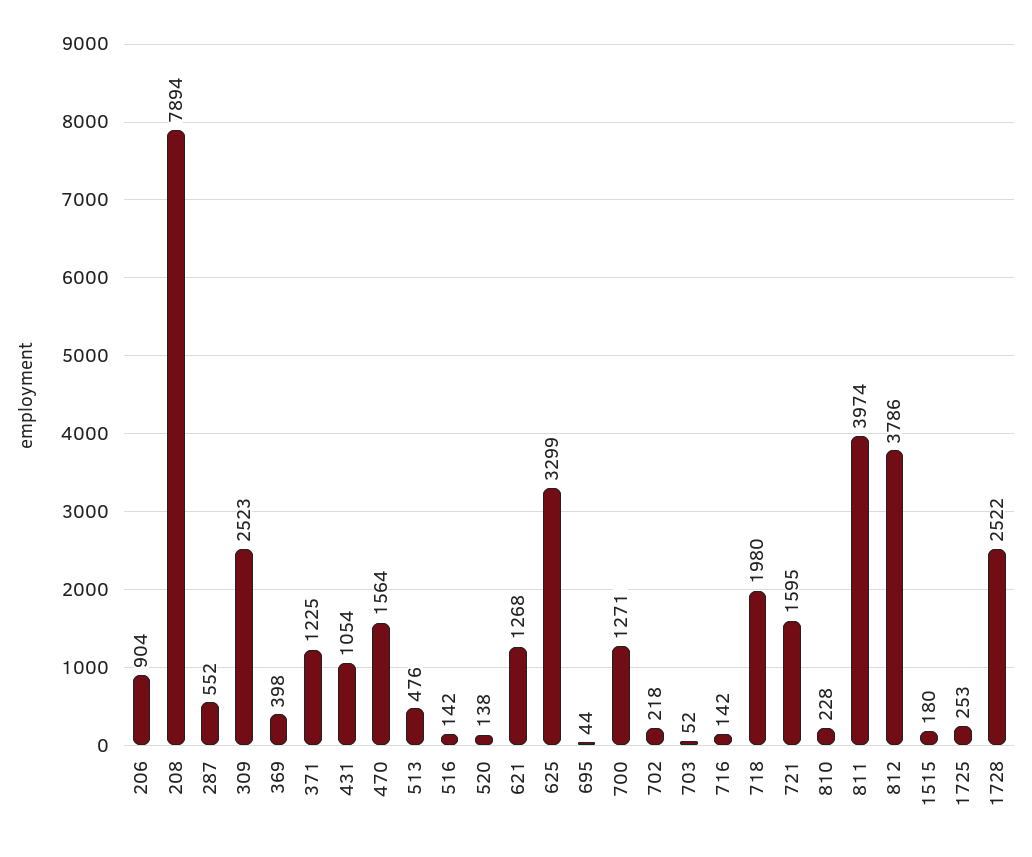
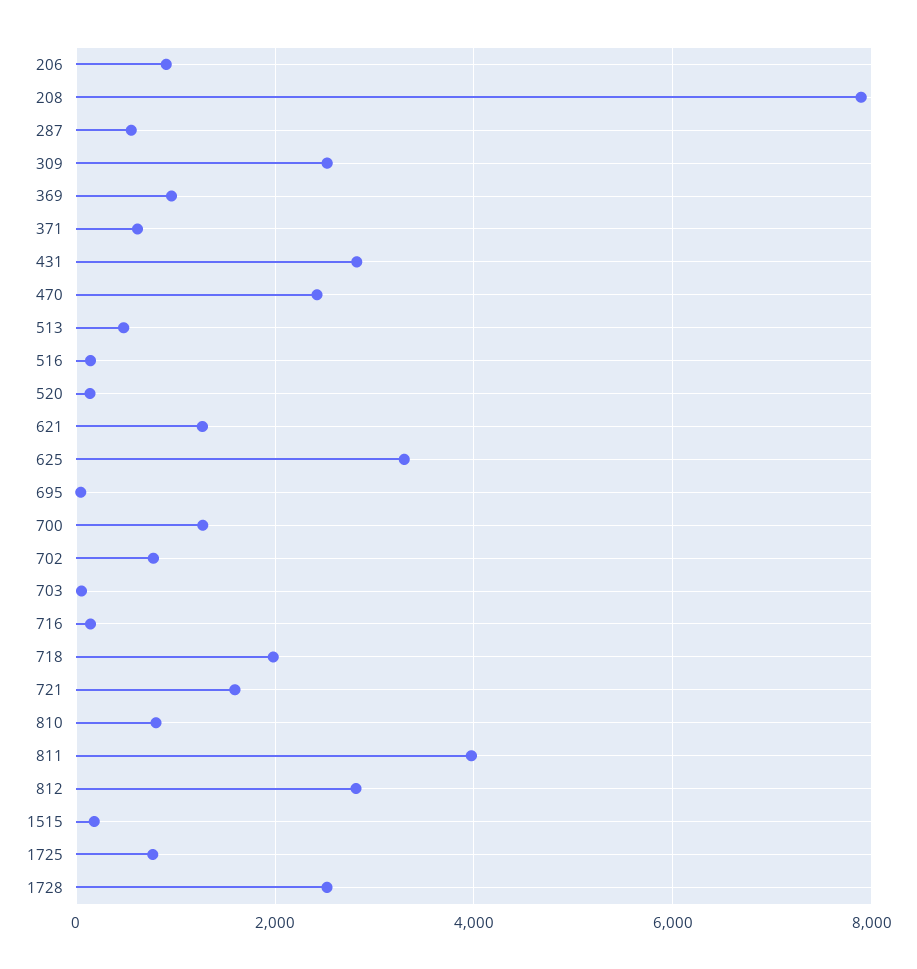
  {
    "206": 904,
    "208": 7894,
    "287": 552,
    "309": 2523,
-   "369": 398,
+   "369": 1000,
-   "371": 1225,
+   "371": 600,
-   "431": 1054,
+   "431": 2800,
-   "470": 1564,
+   "470": 2400,
    "513": 476,
    "516": 142,
    "520": 138,
    "621": 1268,
    "625": 3299,
    "695": 44,
    "700": 1271,
-   "702": 218,
+   "702": 800,
    "703": 52,
    "716": 142,
    "718": 1980,
    "721": 1595,
-   "810": 228,
+   "810": 800,
    "811": 3974,
-   "812": 3786,
+   "812": 2800,
    "1515": 180,
-   "1725": 253,
+   "1725": 800,
    "1728": 2522
  }

